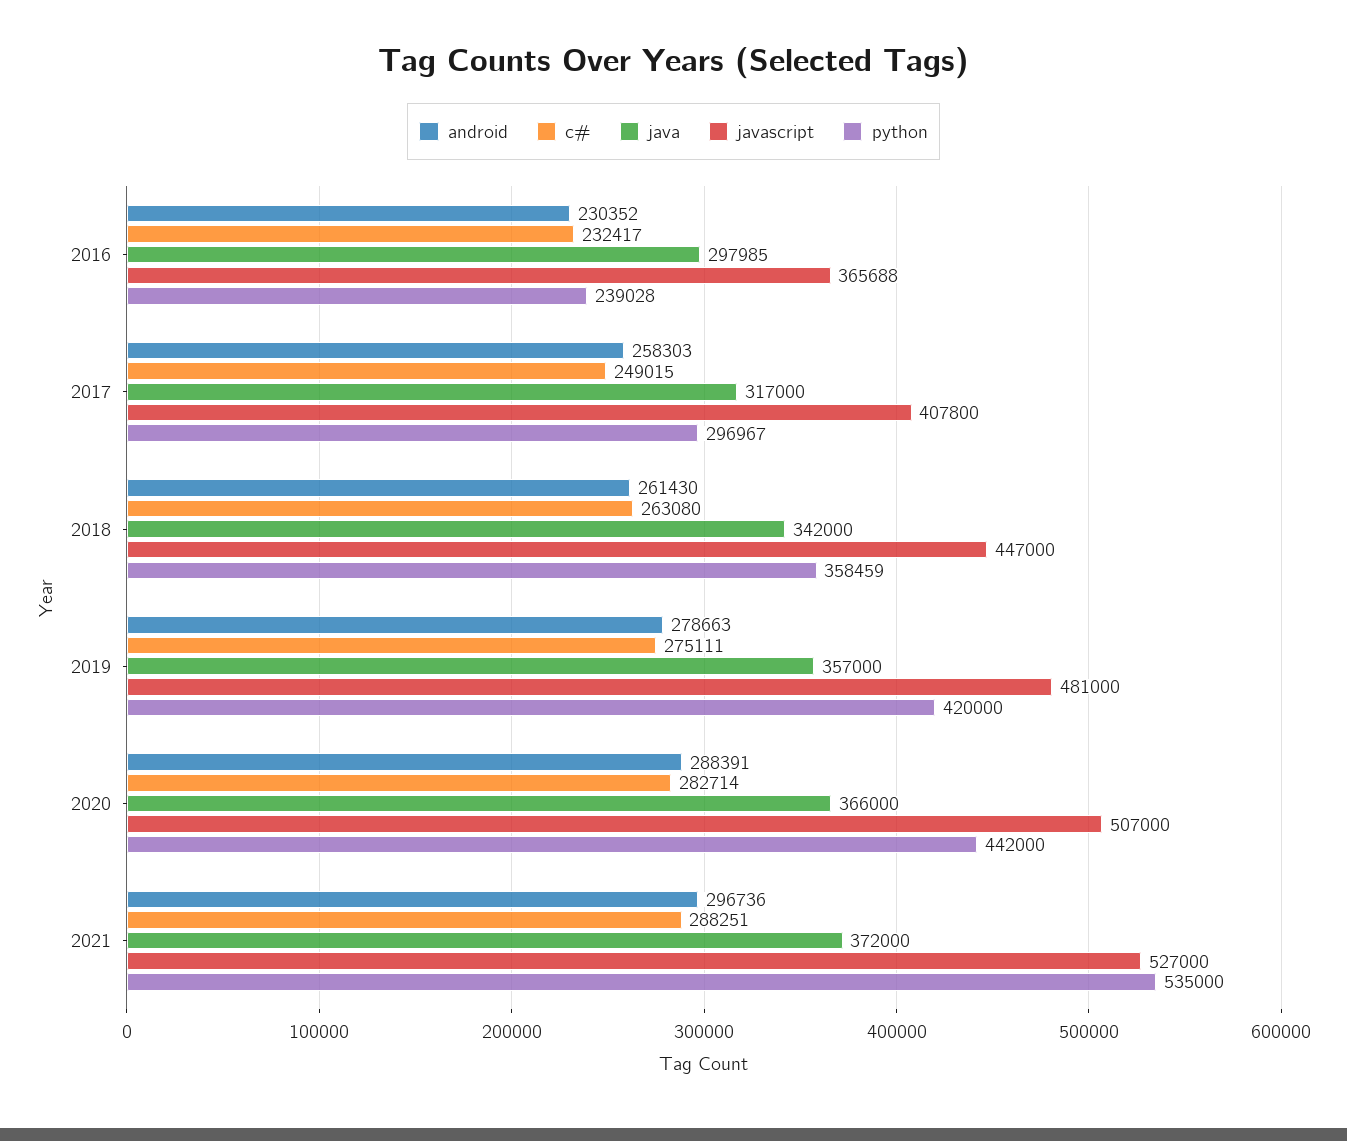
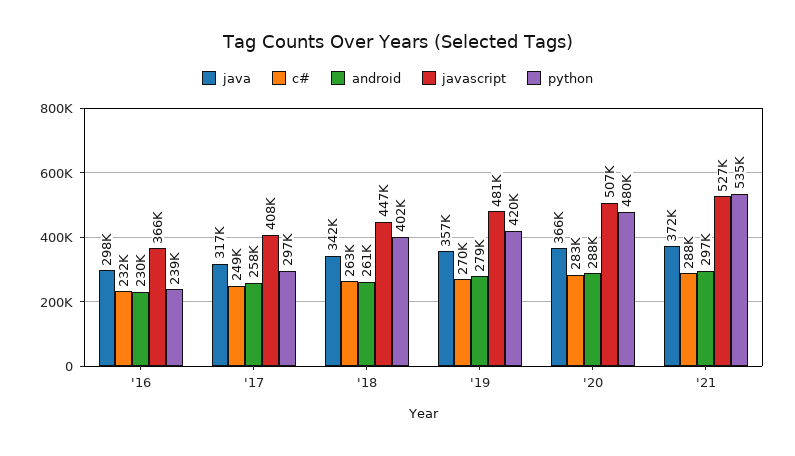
  {
    "android": {
      "2016": 230352,
      "2017": 258303,
      "2018": 261430,
      "2019": 278663,
      "2020": 288391,
      "2021": 296736
    },
    "c#": {
      "2016": 232417,
      "2017": 249015,
      "2018": 263080,
-     "2019": 275111,
+     "2019": 270000,
      "2020": 282714,
      "2021": 288251
    },
    "java": {
      "2016": 297985,
      "2017": 317000,
      "2018": 342000,
      "2019": 357000,
      "2020": 366000,
      "2021": 372000
    },
    "javascript": {
      "2016": 365688,
      "2017": 407800,
      "2018": 447000,
      "2019": 481000,
      "2020": 507000,
      "2021": 527000
    },
    "python": {
      "2016": 239028,
      "2017": 296967,
-     "2018": 358459,
+     "2018": 402000,
      "2019": 420000,
-     "2020": 442000,
+     "2020": 480000,
      "2021": 535000
    }
  }

